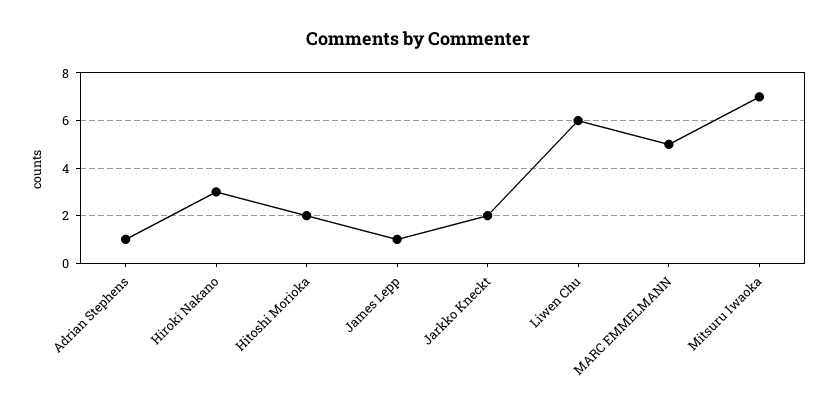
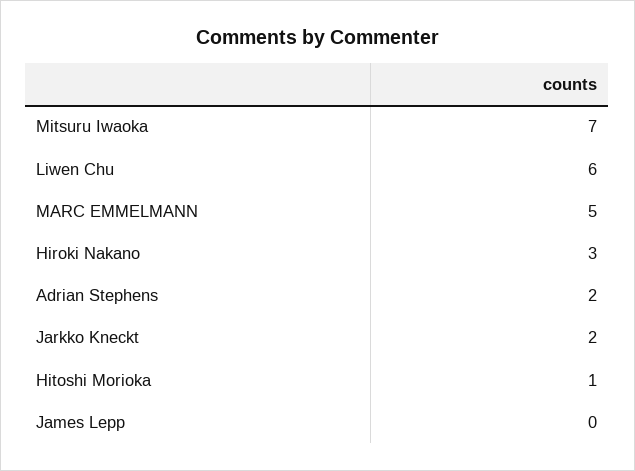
  {
-   "Adrian Stephens": 1,
+   "Adrian Stephens": 2,
    "Hiroki Nakano": 3,
-   "Hitoshi Morioka": 2,
+   "Hitoshi Morioka": 1,
-   "James Lepp": 1,
+   "James Lepp": 0,
    "Jarkko Kneckt": 2,
    "Liwen Chu": 6,
    "MARC EMMELMANN": 5,
    "Mitsuru Iwaoka": 7
  }

